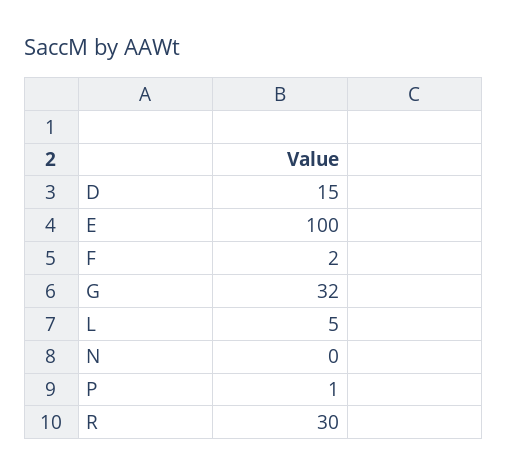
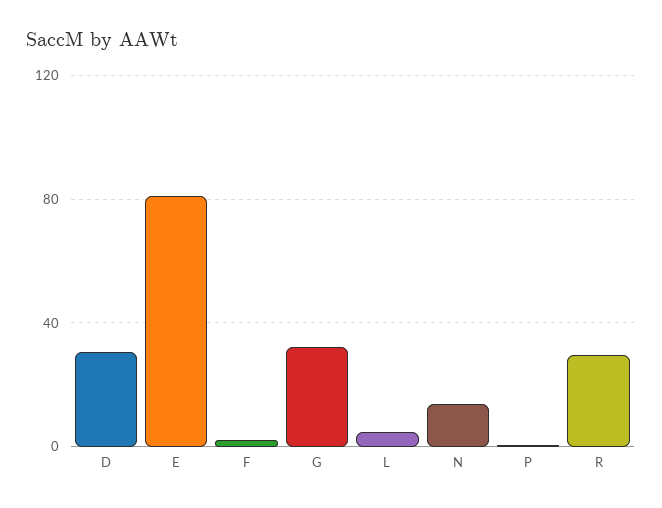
  {
-   "D": 15,
+   "D": 30,
-   "E": 100,
+   "E": 80,
    "F": 2,
    "G": 32,
    "L": 5,
-   "N": 0,
+   "N": 15,
    "P": 1,
    "R": 30
  }

